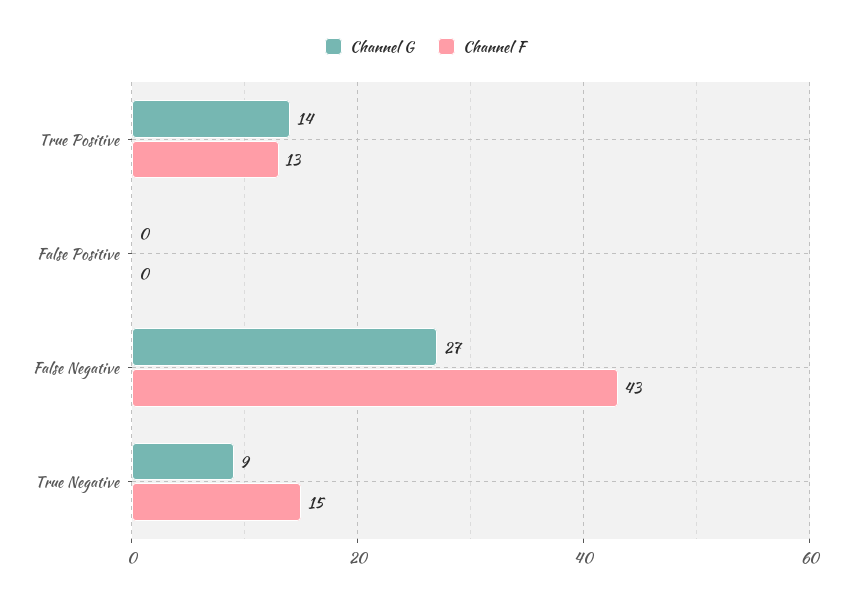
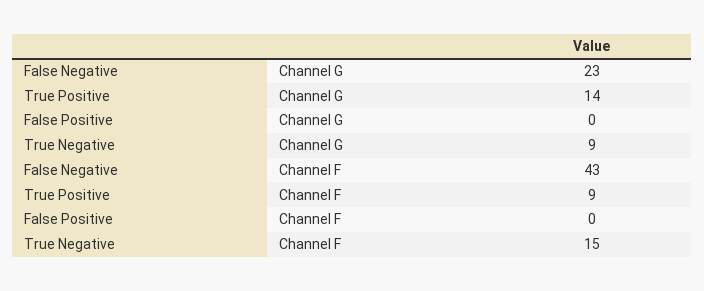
  {
    "Channel G": {
      "True Positive": 14,
      "False Positive": 0,
-     "False Negative": 27,
+     "False Negative": 23,
      "True Negative": 9
    },
    "Channel F": {
-     "True Positive": 13,
+     "True Positive": 9,
      "False Positive": 0,
      "False Negative": 43,
      "True Negative": 15
    }
  }

